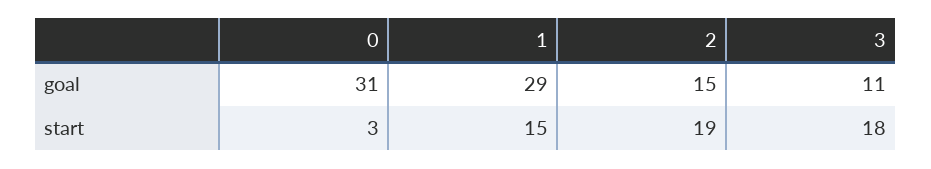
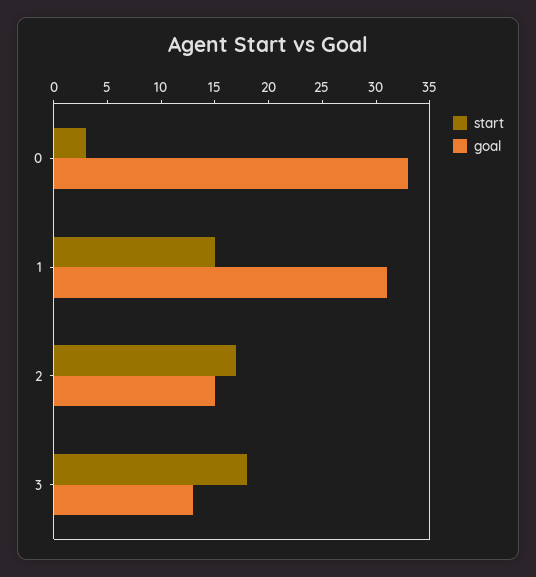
  {
    "goal": {
-     "0": 31,
+     "0": 33,
-     "1": 29,
+     "1": 31,
      "2": 15,
-     "3": 11
+     "3": 13
    },
    "start": {
      "0": 3,
      "1": 15,
-     "2": 19,
+     "2": 17,
      "3": 18
    }
  }

